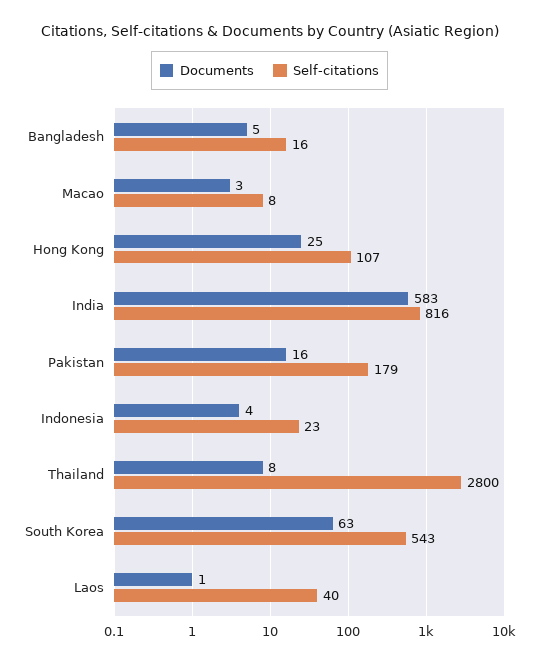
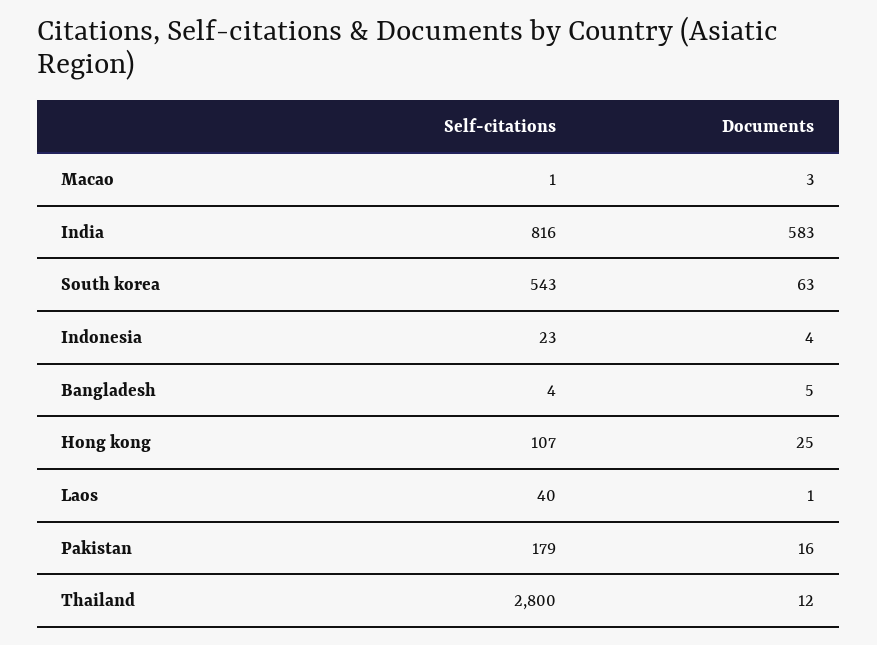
  {
    "Documents": {
      "Bangladesh": 5,
      "Macao": 3,
      "Hong Kong": 25,
      "India": 583,
      "Pakistan": 16,
      "Indonesia": 4,
-     "Thailand": 8,
+     "Thailand": 12,
      "South Korea": 63,
      "Laos": 1
    },
    "Self-citations": {
-     "Bangladesh": 16,
+     "Bangladesh": 4,
-     "Macao": 8,
+     "Macao": 1,
      "Hong Kong": 107,
      "India": 816,
      "Pakistan": 179,
      "Indonesia": 23,
      "Thailand": 2800,
      "South Korea": 543,
      "Laos": 40
    }
  }

